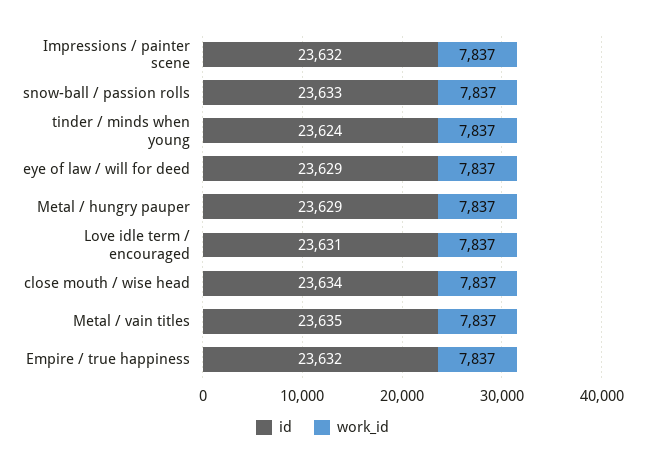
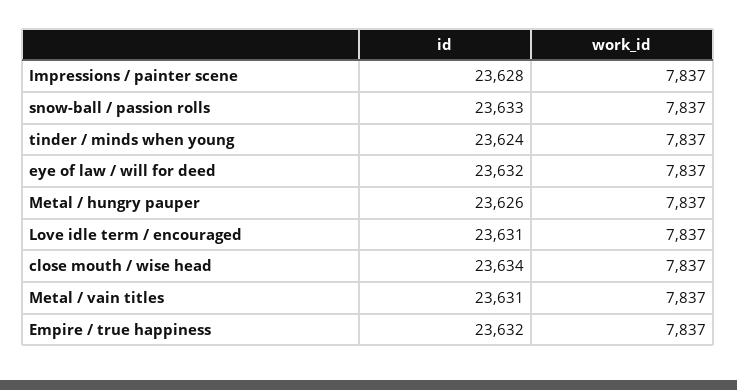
  {
    "id": {
-     "Impressions / painter scene": 23632,
+     "Impressions / painter scene": 23628,
      "snow-ball / passion rolls": 23633,
      "tinder / minds when young": 23624,
-     "eye of law / will for deed": 23629,
+     "eye of law / will for deed": 23632,
-     "Metal / hungry pauper": 23629,
+     "Metal / hungry pauper": 23626,
      "Love idle term / encouraged": 23631,
      "close mouth / wise head": 23634,
-     "Metal / vain titles": 23635,
+     "Metal / vain titles": 23631,
      "Empire / true happiness": 23632
    },
    "work_id": {
      "Impressions / painter scene": 7837,
      "snow-ball / passion rolls": 7837,
      "tinder / minds when young": 7837,
      "eye of law / will for deed": 7837,
      "Metal / hungry pauper": 7837,
      "Love idle term / encouraged": 7837,
      "close mouth / wise head": 7837,
      "Metal / vain titles": 7837,
      "Empire / true happiness": 7837
    }
  }

